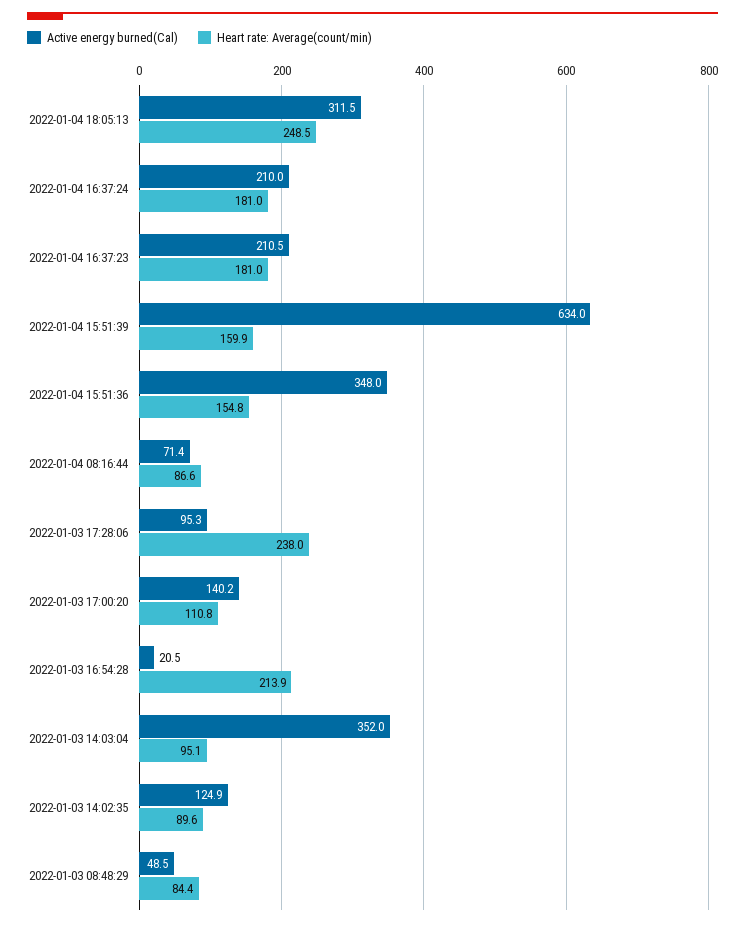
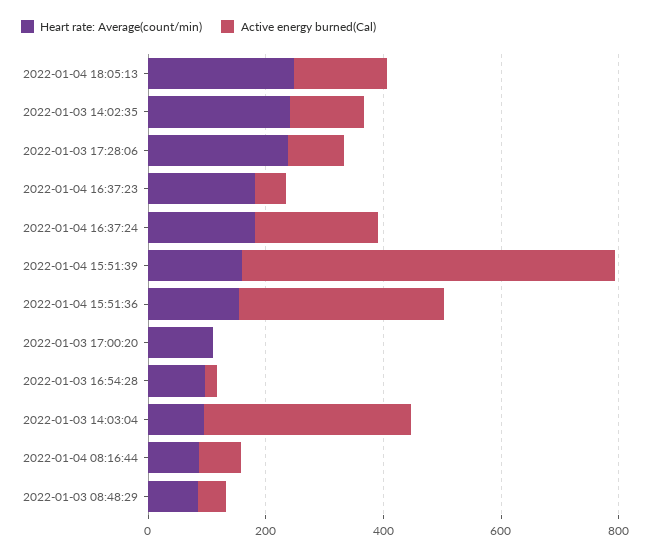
  {
    "Active energy burned(Cal)": {
-     "2022-01-04 18:05:13": 311.5,
+     "2022-01-04 18:05:13": 150,
      "2022-01-04 16:37:24": 210,
-     "2022-01-04 16:37:23": 210.5,
+     "2022-01-04 16:37:23": 50,
      "2022-01-04 15:51:39": 634,
      "2022-01-04 15:51:36": 348,
      "2022-01-04 08:16:44": 71.4,
      "2022-01-03 17:28:06": 95.3,
-     "2022-01-03 17:00:20": 140.2,
+     "2022-01-03 17:00:20": 0,
      "2022-01-03 16:54:28": 20.5,
      "2022-01-03 14:03:04": 352,
      "2022-01-03 14:02:35": 124.9,
      "2022-01-03 08:48:29": 48.5
    },
    "Heart rate: Average(count/min)": {
      "2022-01-04 18:05:13": 248.5,
      "2022-01-04 16:37:24": 181,
      "2022-01-04 16:37:23": 181,
      "2022-01-04 15:51:39": 159.9,
      "2022-01-04 15:51:36": 154.8,
      "2022-01-04 08:16:44": 86.6,
      "2022-01-03 17:28:06": 238,
      "2022-01-03 17:00:20": 110.8,
-     "2022-01-03 16:54:28": 213.9,
+     "2022-01-03 16:54:28": 100,
      "2022-01-03 14:03:04": 95.1,
-     "2022-01-03 14:02:35": 89.6,
+     "2022-01-03 14:02:35": 250,
      "2022-01-03 08:48:29": 84.4
    }
  }

